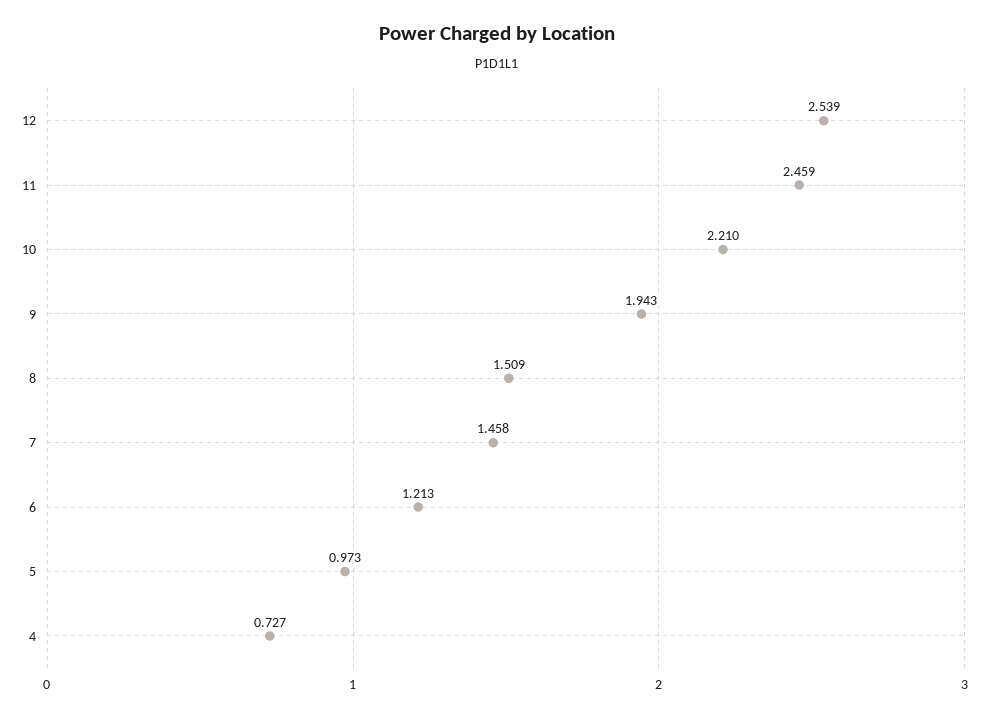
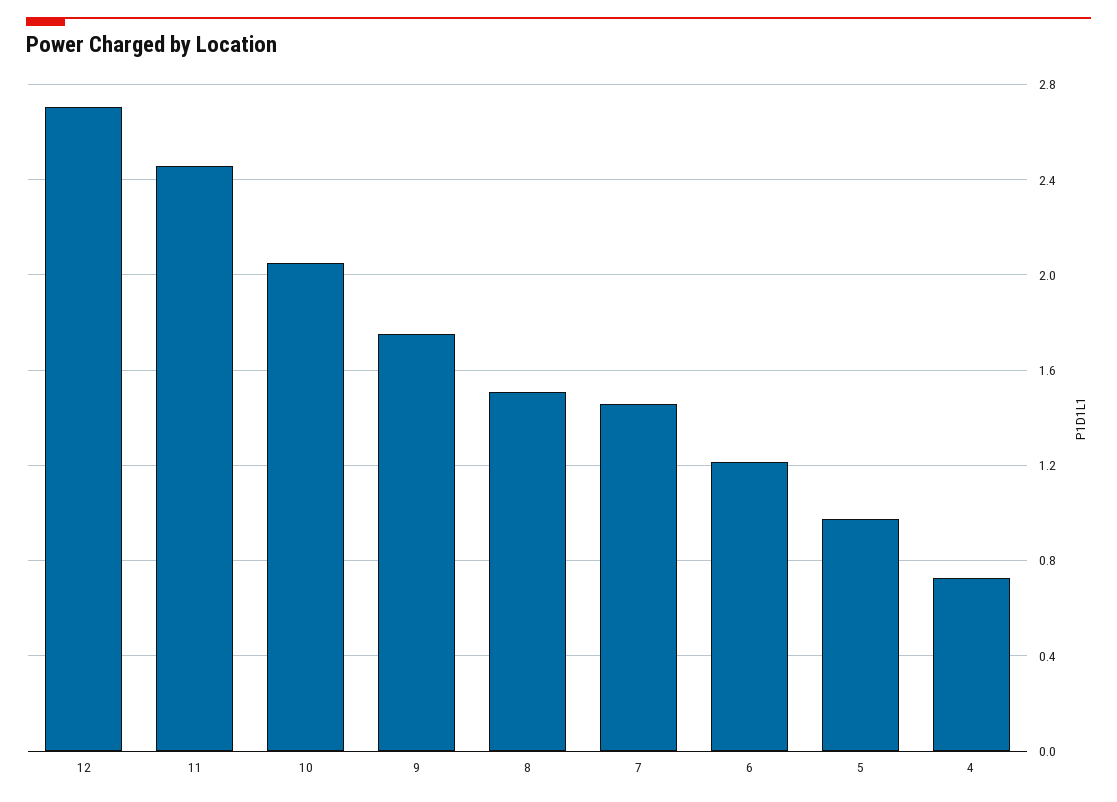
  {
-   "12": 2.539,
+   "12": 2.7,
    "11": 2.459,
-   "10": 2.21,
+   "10": 2.05,
-   "9": 1.943,
+   "9": 1.75,
    "8": 1.509,
    "7": 1.458,
    "6": 1.213,
    "5": 0.973,
    "4": 0.727
  }

